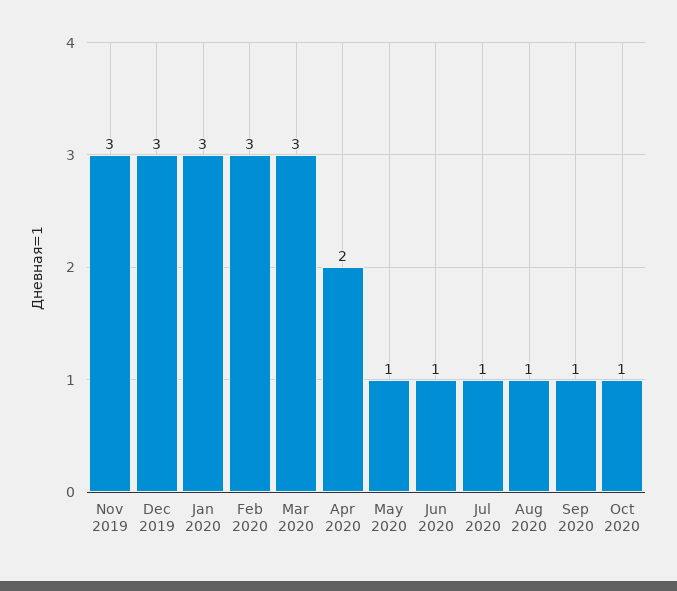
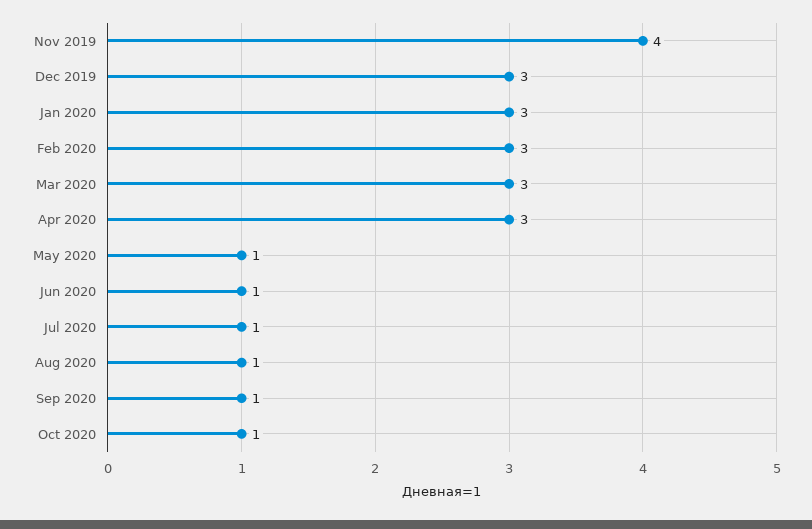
  {
-   "Nov 2019": 3,
+   "Nov 2019": 4,
    "Dec 2019": 3,
    "Jan 2020": 3,
    "Feb 2020": 3,
    "Mar 2020": 3,
-   "Apr 2020": 2,
+   "Apr 2020": 3,
    "May 2020": 1,
    "Jun 2020": 1,
    "Jul 2020": 1,
    "Aug 2020": 1,
    "Sep 2020": 1,
    "Oct 2020": 1
  }

